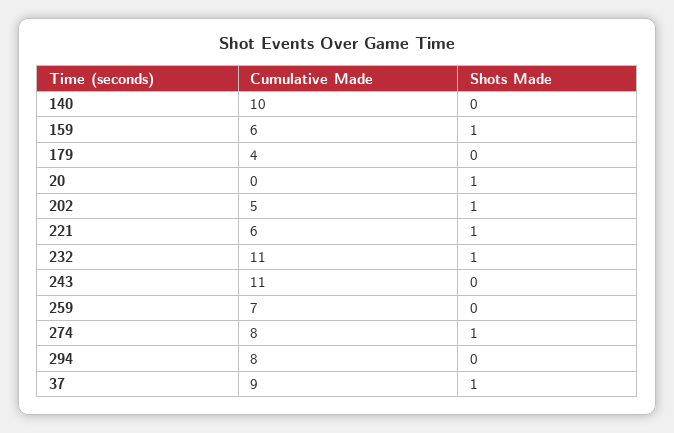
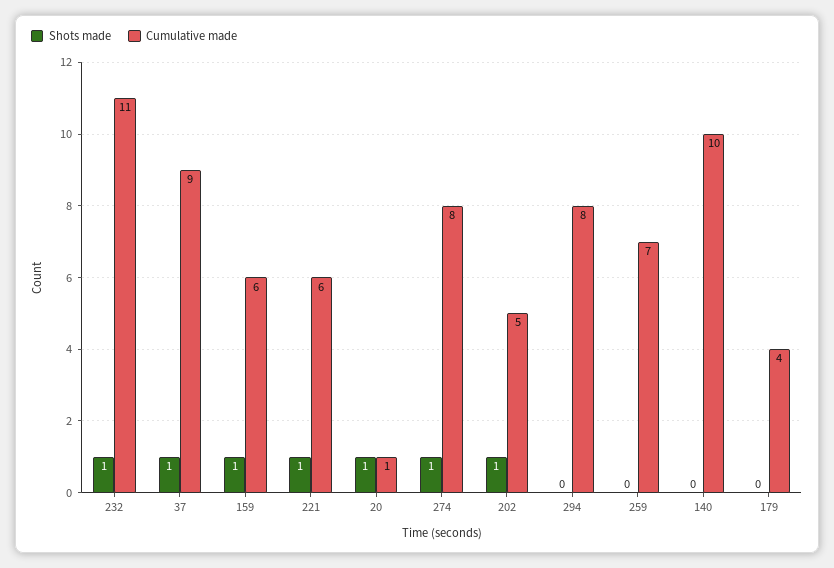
  {
    "Cumulative Made": {
      "140": 10,
      "159": 6,
      "179": 4,
-     "20": 0,
+     "20": 1,
      "202": 5,
      "221": 6,
      "232": 11,
-     "243": 11,
      "259": 7,
      "274": 8,
      "294": 8,
      "37": 9
    },
    "Shots Made": {
      "140": 0,
      "159": 1,
      "179": 0,
      "20": 1,
      "202": 1,
      "221": 1,
      "232": 1,
-     "243": 0,
      "259": 0,
      "274": 1,
      "294": 0,
      "37": 1
    }
  }

